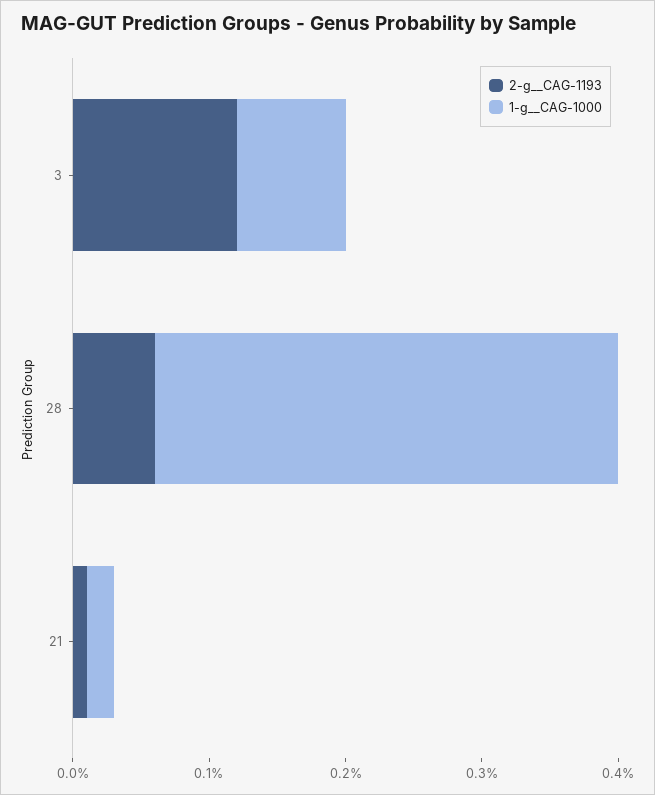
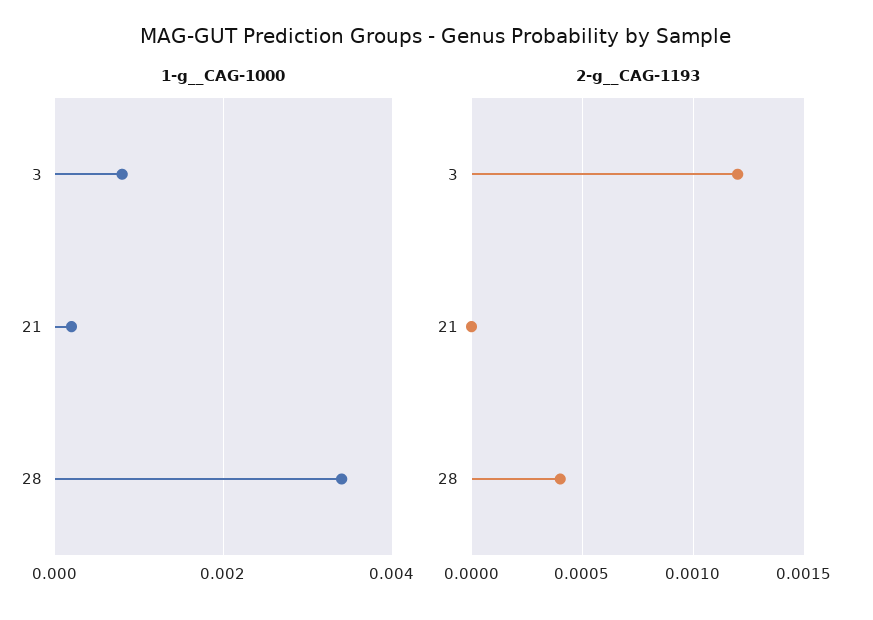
  {
    "2-g__CAG-1193": {
      "3": 0.0012,
-     "28": 0.0006,
+     "28": 0.0004,
-     "21": 0.0001
+     "21": 0
    },
    "1-g__CAG-1000": {
      "3": 0.0008,
      "28": 0.0034,
      "21": 0.0002
    }
  }

